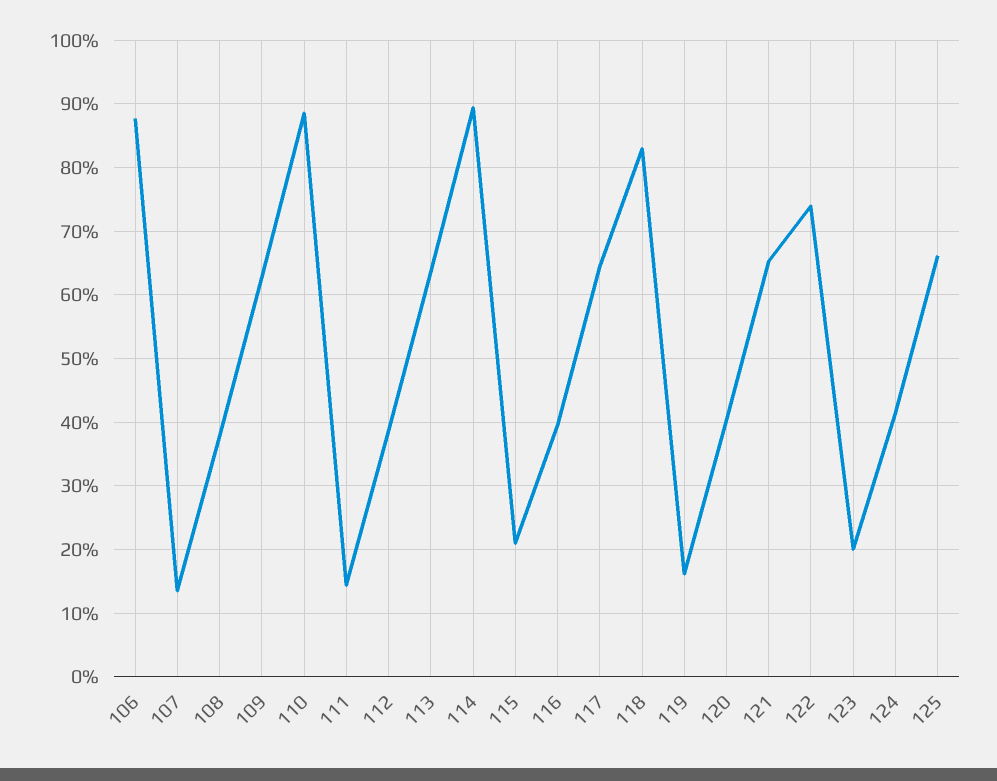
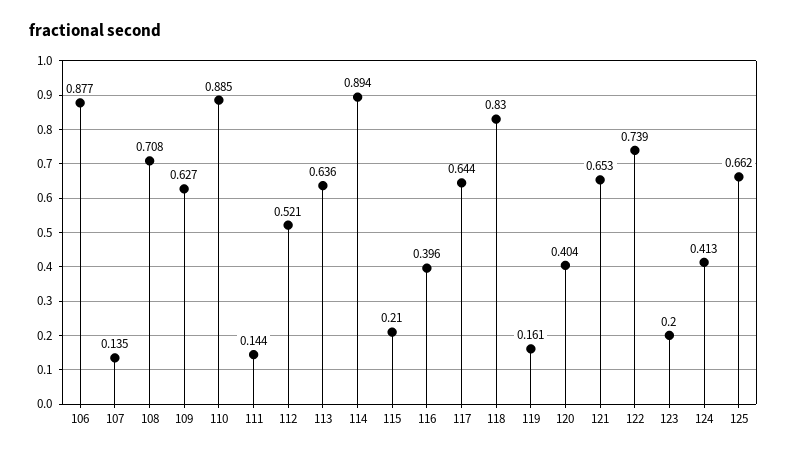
  {
    "106": 0.877,
    "107": 0.135,
-   "108": 0.38,
+   "108": 0.708,
    "109": 0.627,
    "110": 0.885,
    "111": 0.144,
-   "112": 0.39,
+   "112": 0.521,
    "113": 0.636,
    "114": 0.894,
    "115": 0.21,
    "116": 0.396,
    "117": 0.644,
    "118": 0.83,
    "119": 0.161,
    "120": 0.404,
    "121": 0.653,
    "122": 0.739,
    "123": 0.2,
    "124": 0.413,
    "125": 0.662
  }

